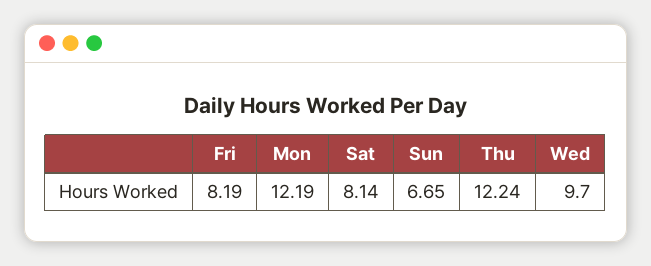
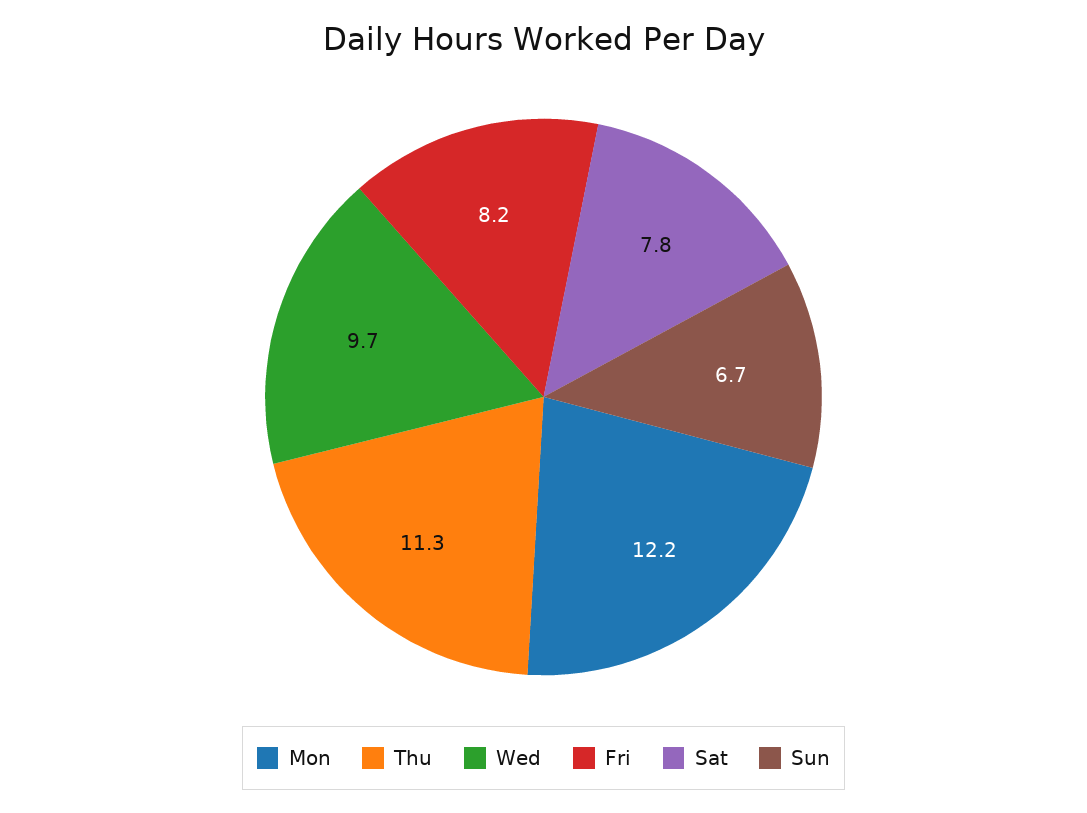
  {
    "Fri": 8.19,
    "Mon": 12.19,
-   "Sat": 8.14,
+   "Sat": 7.8,
    "Sun": 6.65,
-   "Thu": 12.24,
+   "Thu": 11.3,
    "Wed": 9.7
  }

